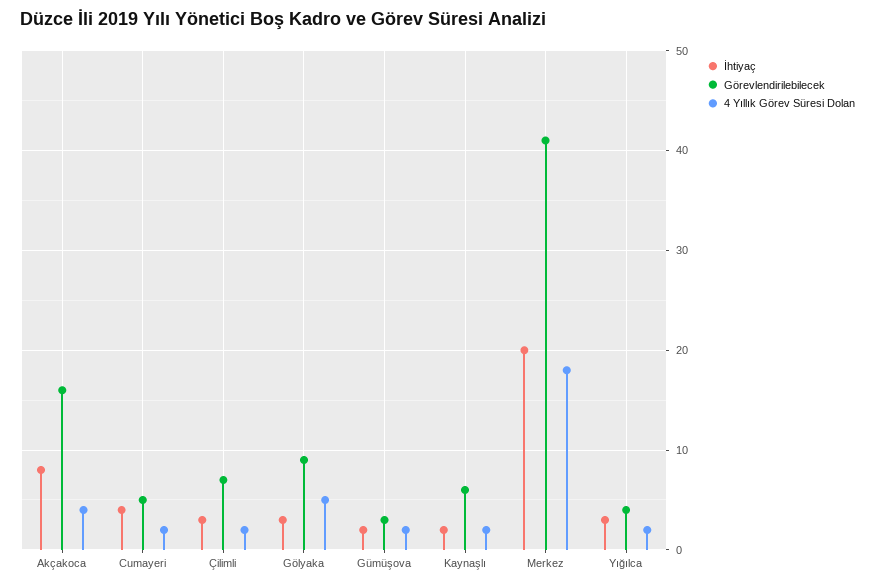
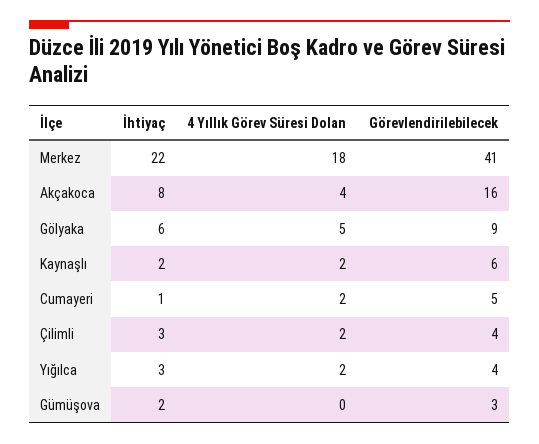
  {
    "İhtiyaç": {
      "Akçakoca": 8,
-     "Cumayeri": 4,
+     "Cumayeri": 1,
      "Çilimli": 3,
-     "Gölyaka": 3,
+     "Gölyaka": 6,
      "Gümüşova": 2,
      "Kaynaşlı": 2,
-     "Merkez": 20,
+     "Merkez": 22,
      "Yığılca": 3
    },
    "Görevlendirilebilecek": {
      "Akçakoca": 16,
      "Cumayeri": 5,
-     "Çilimli": 7,
+     "Çilimli": 4,
      "Gölyaka": 9,
      "Gümüşova": 3,
      "Kaynaşlı": 6,
      "Merkez": 41,
      "Yığılca": 4
    },
    "4 Yıllık Görev Süresi Dolan": {
      "Akçakoca": 4,
      "Cumayeri": 2,
      "Çilimli": 2,
      "Gölyaka": 5,
-     "Gümüşova": 2,
+     "Gümüşova": 0,
      "Kaynaşlı": 2,
      "Merkez": 18,
      "Yığılca": 2
    }
  }

